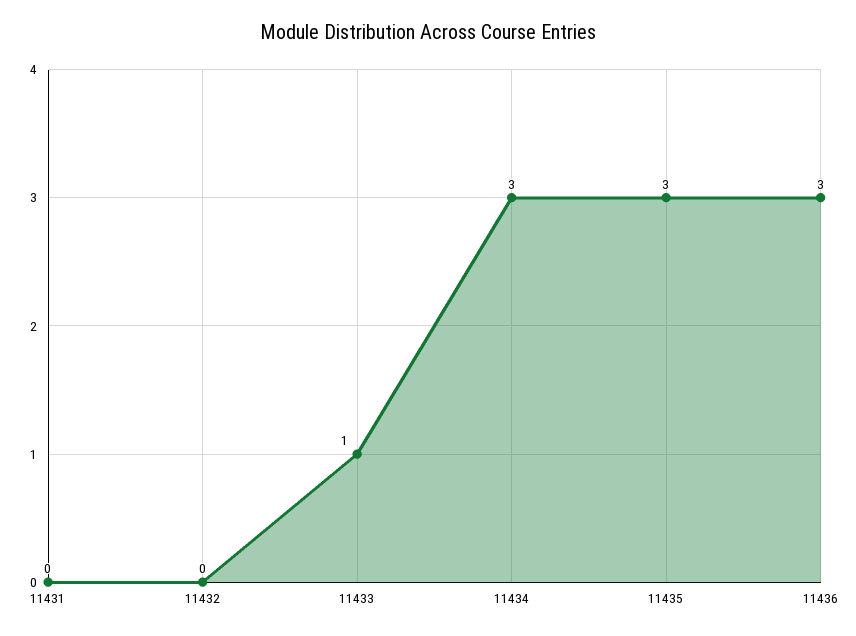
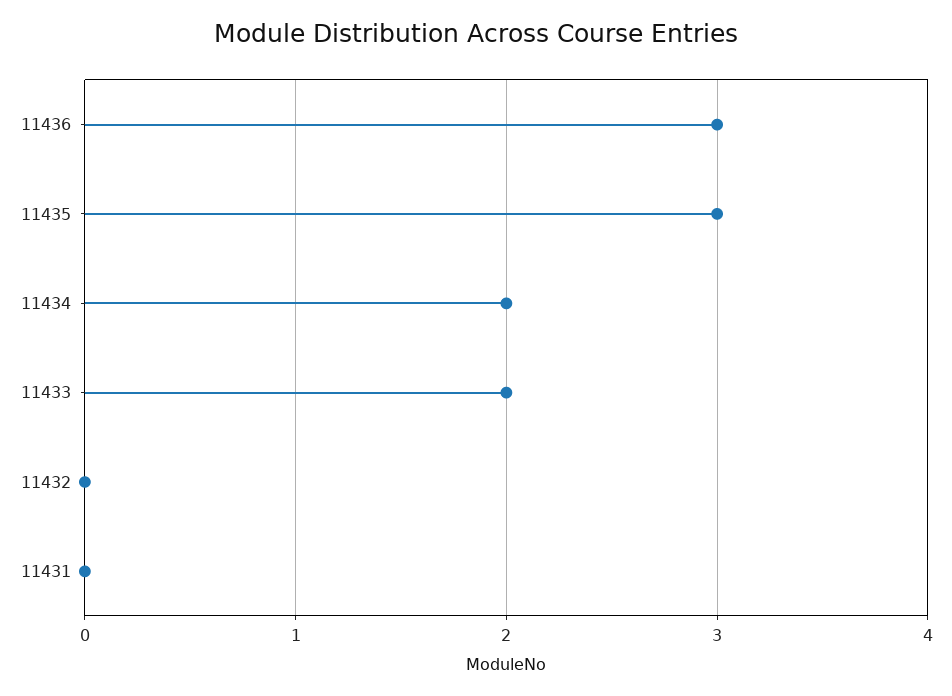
  {
    "11431": 0,
    "11432": 0,
-   "11433": 1,
+   "11433": 2,
-   "11434": 3,
+   "11434": 2,
    "11435": 3,
    "11436": 3
  }

